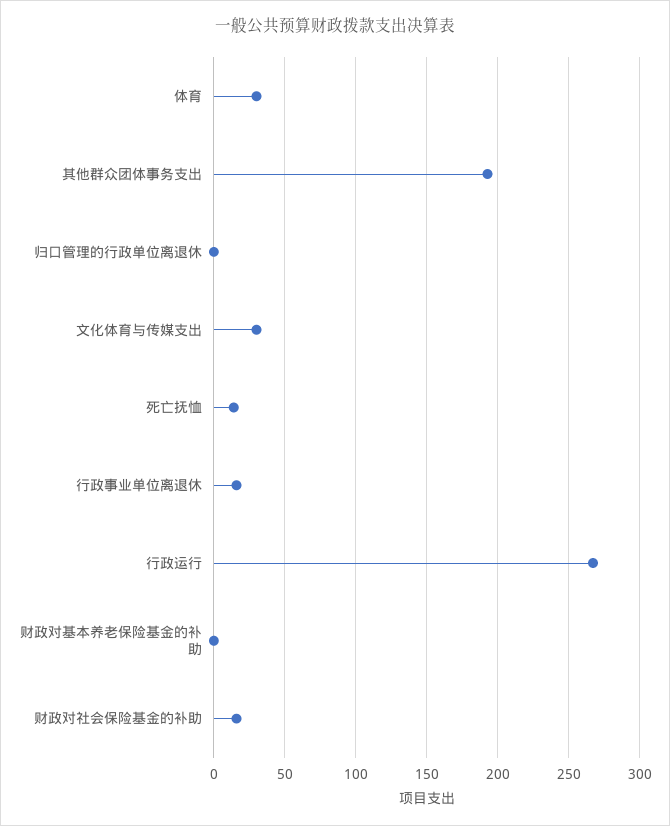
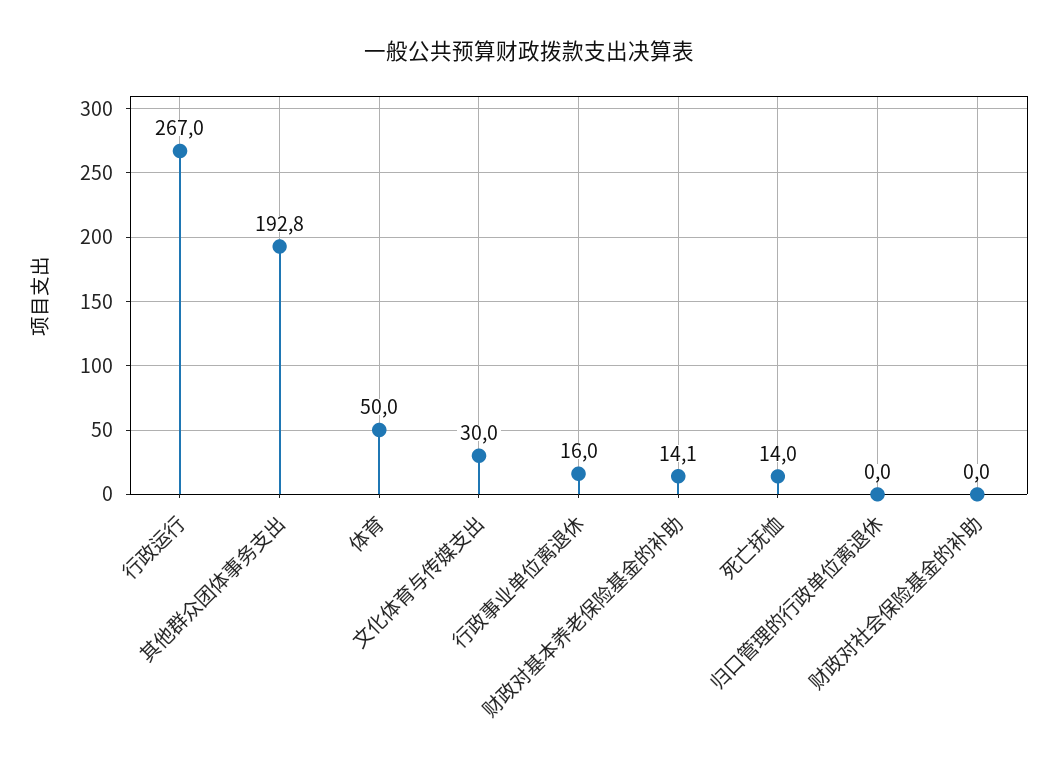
  {
-   "体育": 30,
+   "体育": 50,
    "其他群众团体事务支出": 192.8,
    "归口管理的行政单位离退休": 0,
    "文化体育与传媒支出": 30,
    "死亡抚恤": 14,
    "行政事业单位离退休": 16,
    "行政运行": 267,
-   "财政对基本养老保险基金的补助": 0,
+   "财政对基本养老保险基金的补助": 14.1,
-   "财政对社会保险基金的补助": 15
+   "财政对社会保险基金的补助": 0
  }

